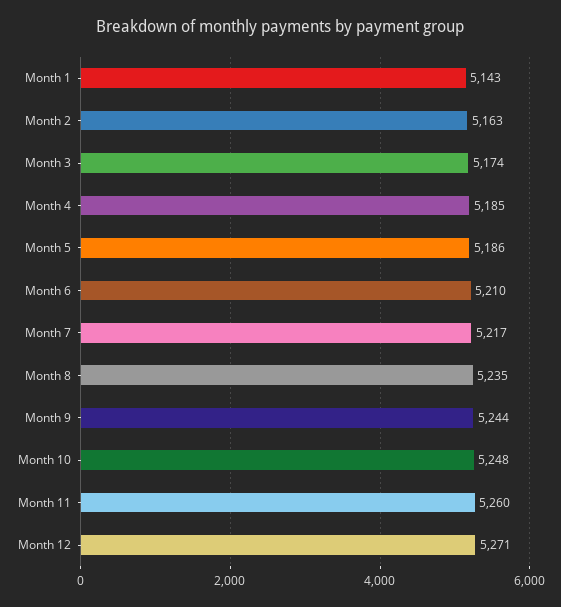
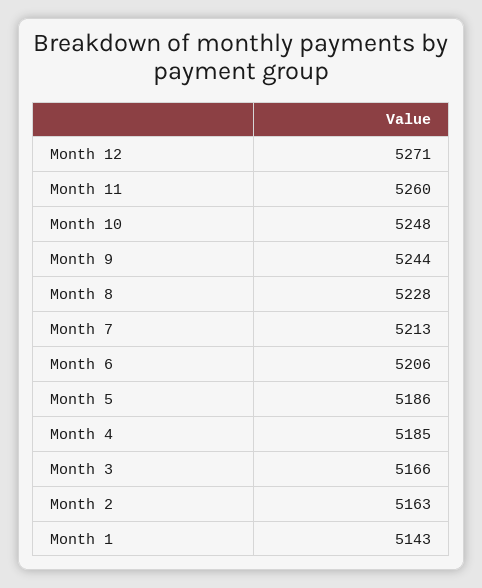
  {
    "Month 1": 5143,
    "Month 2": 5163,
-   "Month 3": 5174,
+   "Month 3": 5166,
    "Month 4": 5185,
    "Month 5": 5186,
-   "Month 6": 5210,
+   "Month 6": 5206,
-   "Month 7": 5217,
+   "Month 7": 5213,
-   "Month 8": 5235,
+   "Month 8": 5228,
    "Month 9": 5244,
    "Month 10": 5248,
    "Month 11": 5260,
    "Month 12": 5271
  }

